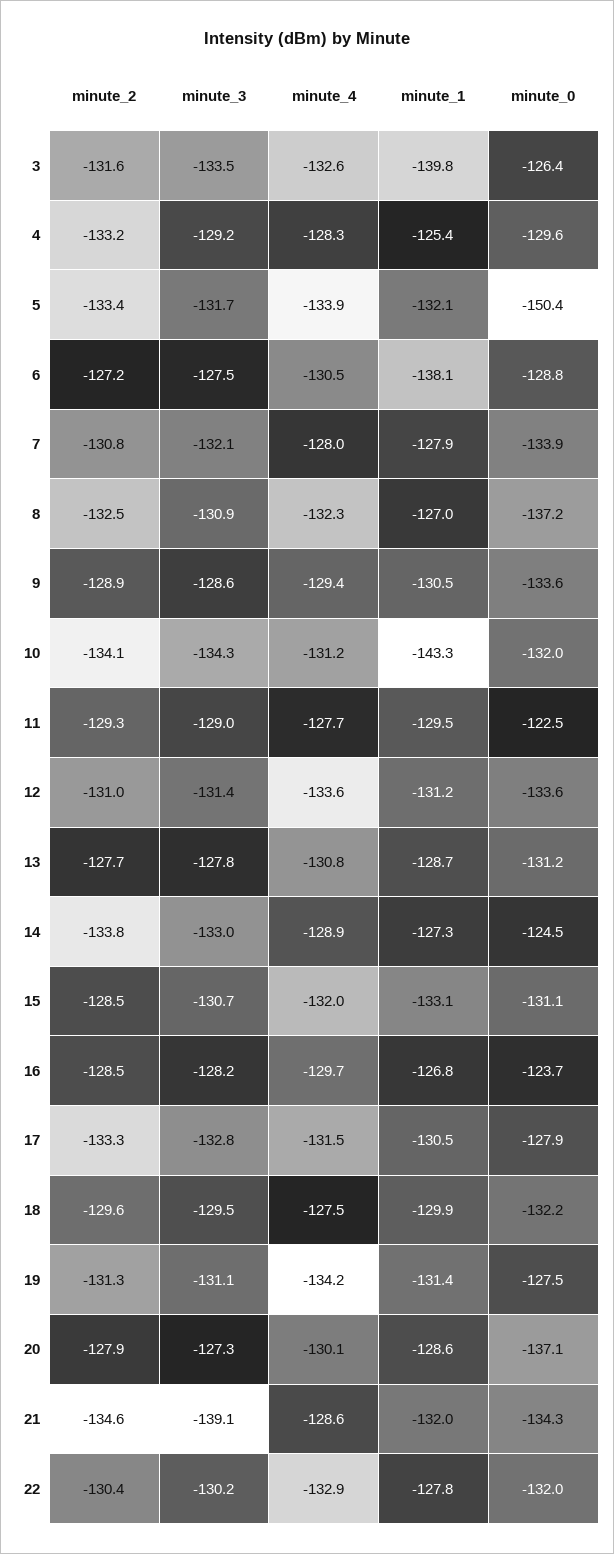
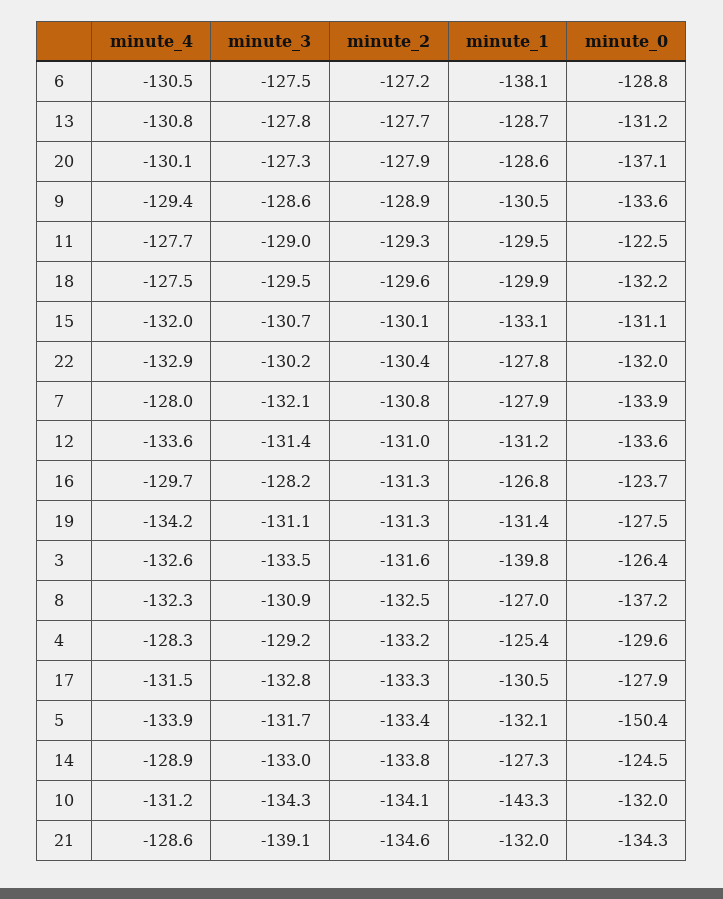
  {
    "minute_2": {
      "3": -131.6,
      "4": -133.2,
      "5": -133.4,
      "6": -127.2,
      "7": -130.8,
      "8": -132.5,
      "9": -128.9,
      "10": -134.1,
      "11": -129.3,
      "12": -131,
      "13": -127.7,
      "14": -133.8,
-     "15": -128.5,
+     "15": -130.1,
-     "16": -128.5,
+     "16": -131.3,
      "17": -133.3,
      "18": -129.6,
      "19": -131.3,
      "20": -127.9,
      "21": -134.6,
      "22": -130.4
    },
    "minute_3": {
      "3": -133.5,
      "4": -129.2,
      "5": -131.7,
      "6": -127.5,
      "7": -132.1,
      "8": -130.9,
      "9": -128.6,
      "10": -134.3,
      "11": -129,
      "12": -131.4,
      "13": -127.8,
      "14": -133,
      "15": -130.7,
      "16": -128.2,
      "17": -132.8,
      "18": -129.5,
      "19": -131.1,
      "20": -127.3,
      "21": -139.1,
      "22": -130.2
    },
    "minute_4": {
      "3": -132.6,
      "4": -128.3,
      "5": -133.9,
      "6": -130.5,
      "7": -128,
      "8": -132.3,
      "9": -129.4,
      "10": -131.2,
      "11": -127.7,
      "12": -133.6,
      "13": -130.8,
      "14": -128.9,
      "15": -132,
      "16": -129.7,
      "17": -131.5,
      "18": -127.5,
      "19": -134.2,
      "20": -130.1,
      "21": -128.6,
      "22": -132.9
    },
    "minute_1": {
      "3": -139.8,
      "4": -125.4,
      "5": -132.1,
      "6": -138.1,
      "7": -127.9,
      "8": -127,
      "9": -130.5,
      "10": -143.3,
      "11": -129.5,
      "12": -131.2,
      "13": -128.7,
      "14": -127.3,
      "15": -133.1,
      "16": -126.8,
      "17": -130.5,
      "18": -129.9,
      "19": -131.4,
      "20": -128.6,
      "21": -132,
      "22": -127.8
    },
    "minute_0": {
      "3": -126.4,
      "4": -129.6,
      "5": -150.4,
      "6": -128.8,
      "7": -133.9,
      "8": -137.2,
      "9": -133.6,
      "10": -132,
      "11": -122.5,
      "12": -133.6,
      "13": -131.2,
      "14": -124.5,
      "15": -131.1,
      "16": -123.7,
      "17": -127.9,
      "18": -132.2,
      "19": -127.5,
      "20": -137.1,
      "21": -134.3,
      "22": -132
    }
  }

